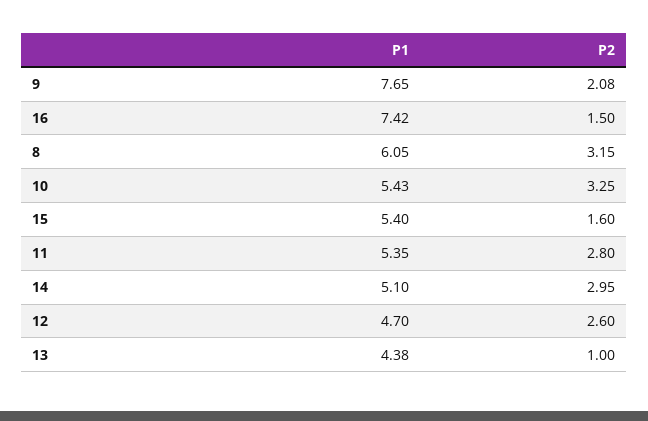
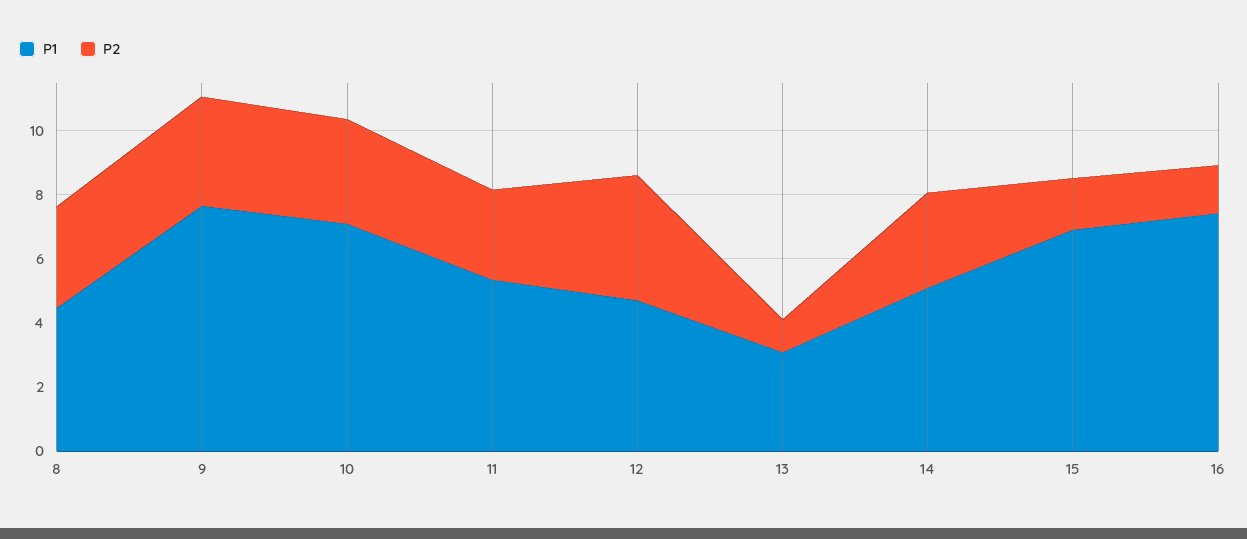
  {
    "P1": {
      "9": 7.65,
      "16": 7.42,
-     "8": 6.05,
+     "8": 4.5,
-     "10": 5.43,
+     "10": 7,
-     "15": 5.4,
+     "15": 7,
      "11": 5.35,
      "14": 5.1,
      "12": 4.7,
-     "13": 4.38
+     "13": 3
    },
    "P2": {
-     "9": 2.08,
+     "9": 3.5,
      "16": 1.5,
      "8": 3.15,
      "10": 3.25,
      "15": 1.6,
      "11": 2.8,
      "14": 2.95,
-     "12": 2.6,
+     "12": 4,
      "13": 1
    }
  }

